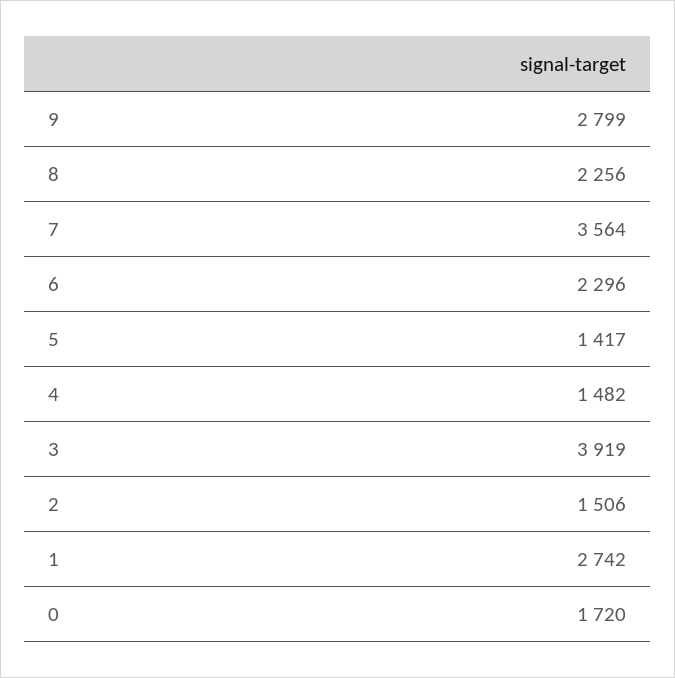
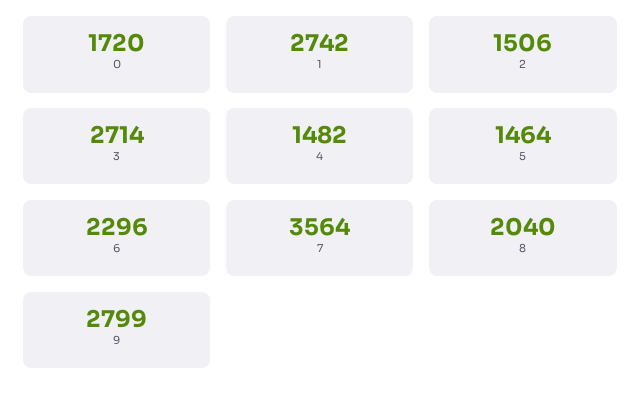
  {
    "9": 2799,
-   "8": 2256,
+   "8": 2040,
    "7": 3564,
    "6": 2296,
-   "5": 1417,
+   "5": 1464,
    "4": 1482,
-   "3": 3919,
+   "3": 2714,
    "2": 1506,
    "1": 2742,
    "0": 1720
  }

